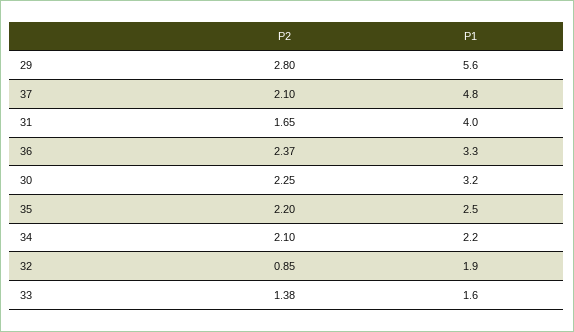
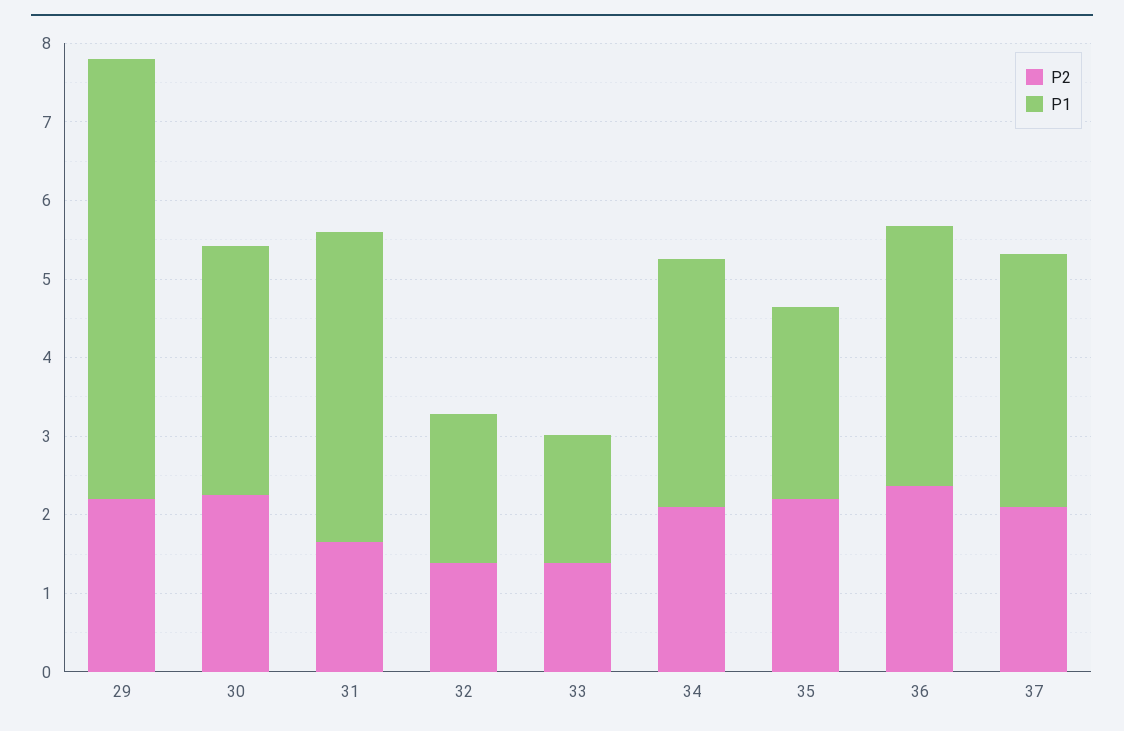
  {
    "P2": {
-     "29": 2.8,
+     "29": 2.2,
      "37": 2.1,
      "31": 1.65,
      "36": 2.37,
      "30": 2.25,
      "35": 2.2,
      "34": 2.1,
-     "32": 0.85,
+     "32": 1.4,
      "33": 1.38
    },
    "P1": {
      "29": 5.6,
-     "37": 4.8,
+     "37": 3.2,
      "31": 4,
      "36": 3.3,
      "30": 3.2,
      "35": 2.5,
-     "34": 2.2,
+     "34": 3.2,
      "32": 1.9,
      "33": 1.6
    }
  }

